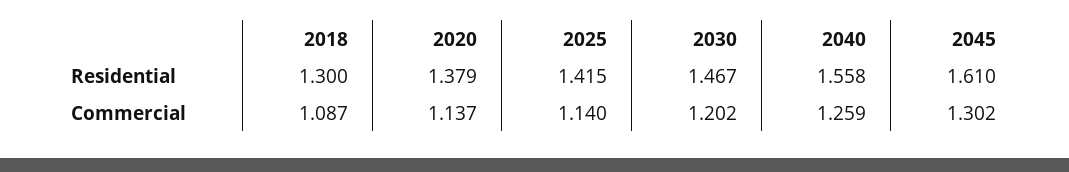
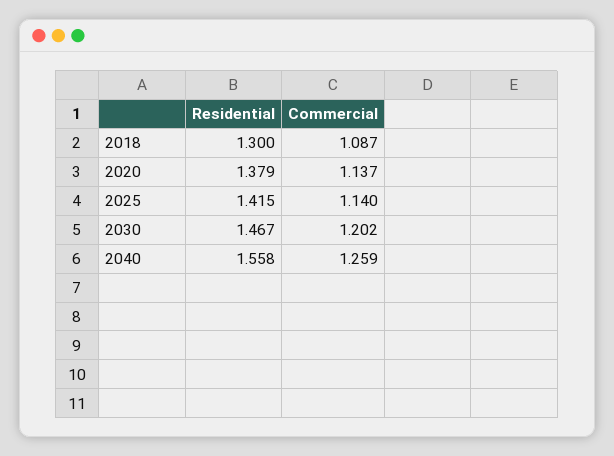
  {
    "2018": {
      "Residential": 1.3,
      "Commercial": 1.087
    },
    "2020": {
      "Residential": 1.379,
      "Commercial": 1.137
    },
    "2025": {
      "Residential": 1.415,
      "Commercial": 1.14
    },
    "2030": {
      "Residential": 1.467,
      "Commercial": 1.202
    },
    "2040": {
      "Residential": 1.558,
      "Commercial": 1.259
-   },
+   }
-   "2045": {
-     "Residential": 1.61,
-     "Commercial": 1.302
-   }
  }

